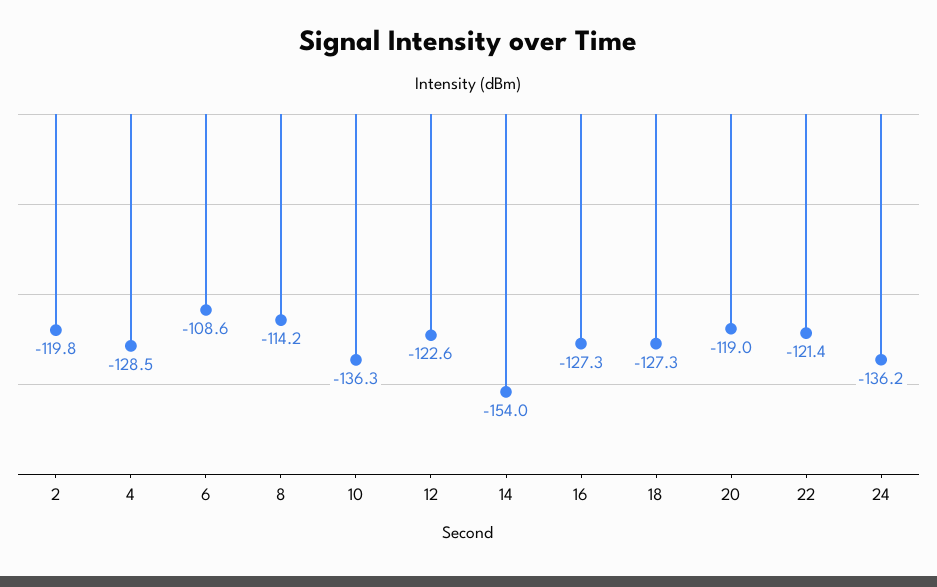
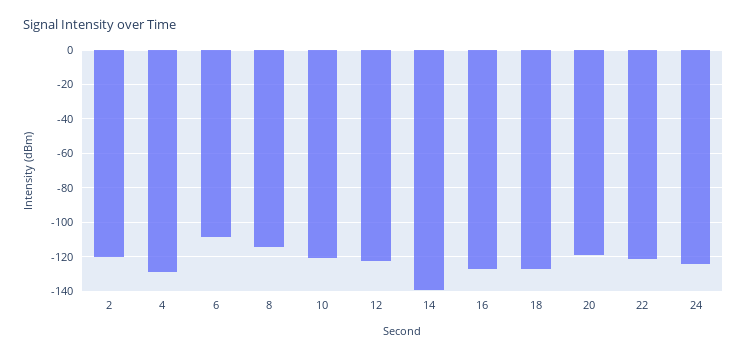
  {
    "2": -119.8,
    "4": -128.5,
    "6": -108.6,
    "8": -114.2,
-   "10": -136.3,
+   "10": -120,
    "12": -122.6,
-   "14": -154,
+   "14": -140,
    "16": -127.3,
    "18": -127.3,
    "20": -119,
    "22": -121.4,
-   "24": -136.2
+   "24": -125
  }

